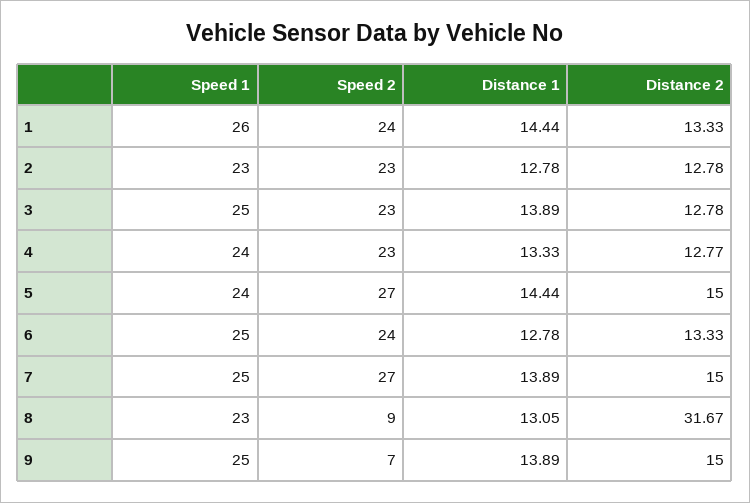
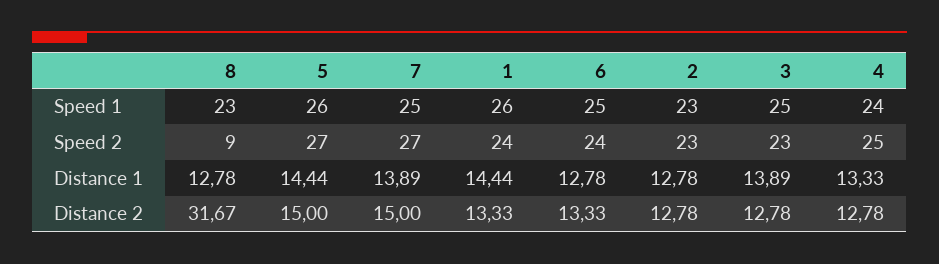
  {
    "Speed 1": {
      "1": 26,
      "2": 23,
      "3": 25,
      "4": 24,
-     "5": 24,
+     "5": 26,
      "6": 25,
      "7": 25,
-     "8": 23,
+     "8": 23
-     "9": 25
    },
    "Speed 2": {
      "1": 24,
      "2": 23,
      "3": 23,
-     "4": 23,
+     "4": 25,
      "5": 27,
      "6": 24,
      "7": 27,
-     "8": 9,
+     "8": 9
-     "9": 7
    },
    "Distance 1": {
      "1": 14.44,
      "2": 12.78,
      "3": 13.89,
      "4": 13.33,
      "5": 14.44,
      "6": 12.78,
      "7": 13.89,
-     "8": 13.05,
+     "8": 12.78
-     "9": 13.89
    },
    "Distance 2": {
      "1": 13.33,
      "2": 12.78,
      "3": 12.78,
-     "4": 12.77,
+     "4": 12.78,
      "5": 15,
      "6": 13.33,
      "7": 15,
-     "8": 31.67,
+     "8": 31.67
-     "9": 15
    }
  }

